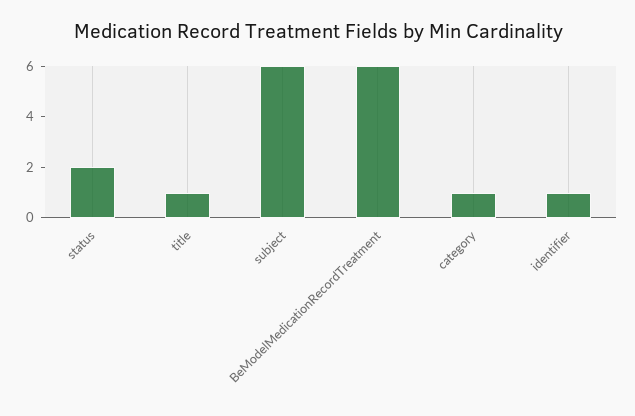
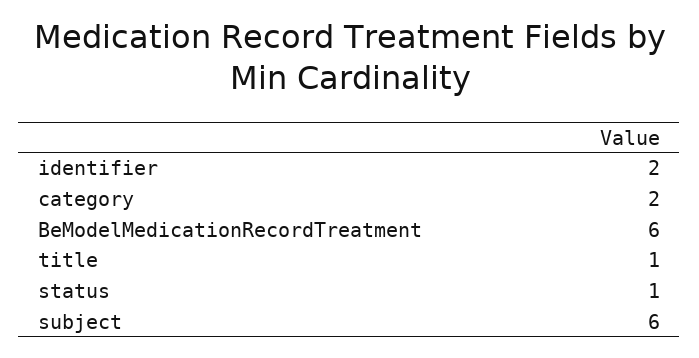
  {
-   "status": 2,
+   "status": 1,
    "title": 1,
    "subject": 6,
    "BeModelMedicationRecordTreatment": 6,
-   "category": 1,
+   "category": 2,
-   "identifier": 1
+   "identifier": 2
  }

